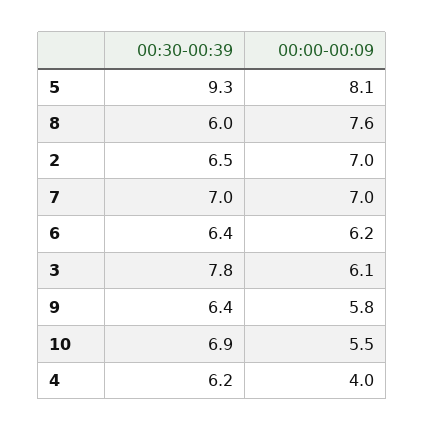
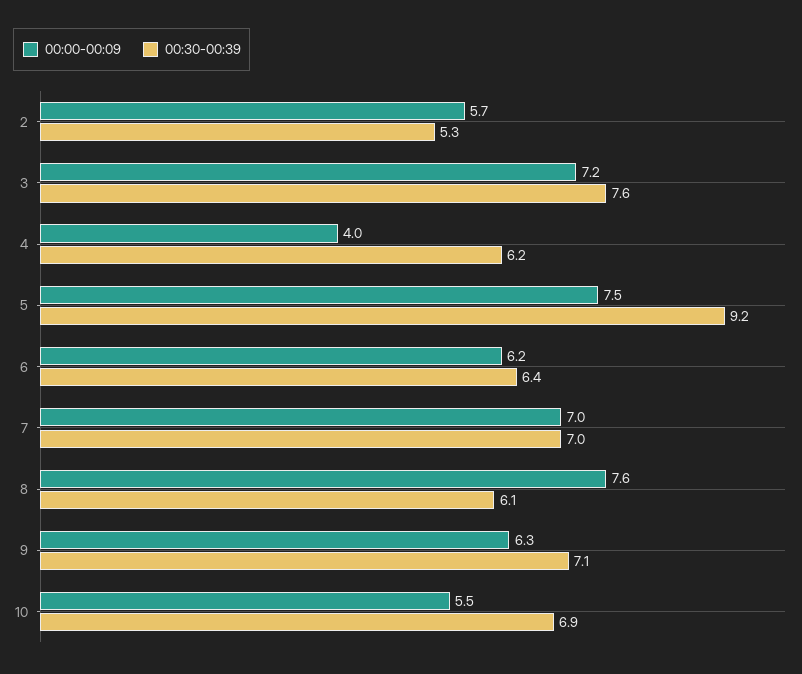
  {
    "00:30-00:39": {
-     "5": 9.3,
+     "5": 9.2,
-     "8": 6,
+     "8": 6.1,
-     "2": 6.5,
+     "2": 5.3,
      "7": 7,
      "6": 6.4,
-     "3": 7.8,
+     "3": 7.6,
-     "9": 6.4,
+     "9": 7.1,
      "10": 6.9,
      "4": 6.2
    },
    "00:00-00:09": {
-     "5": 8.1,
+     "5": 7.5,
      "8": 7.6,
-     "2": 7,
+     "2": 5.7,
      "7": 7,
      "6": 6.2,
-     "3": 6.1,
+     "3": 7.2,
-     "9": 5.8,
+     "9": 6.3,
      "10": 5.5,
      "4": 4
    }
  }

